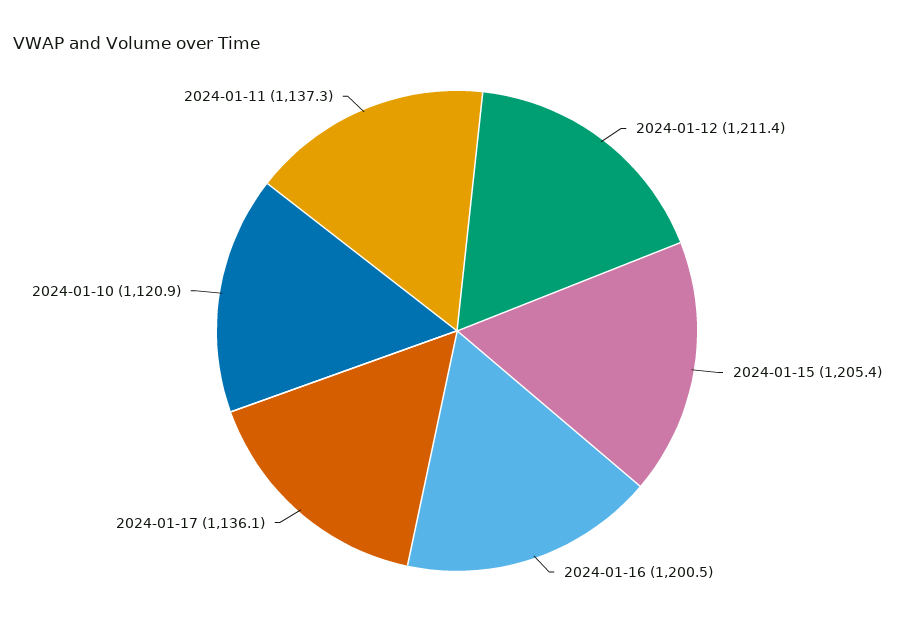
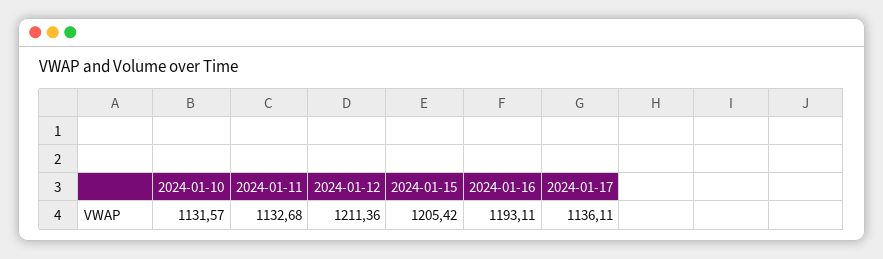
  {
    "2024-01-12": 1211.36,
    "2024-01-15": 1205.42,
-   "2024-01-16": 1200.5,
+   "2024-01-16": 1193.11,
    "2024-01-17": 1136.11,
-   "2024-01-10": 1120.9,
+   "2024-01-10": 1131.57,
-   "2024-01-11": 1137.3
+   "2024-01-11": 1132.68
  }

